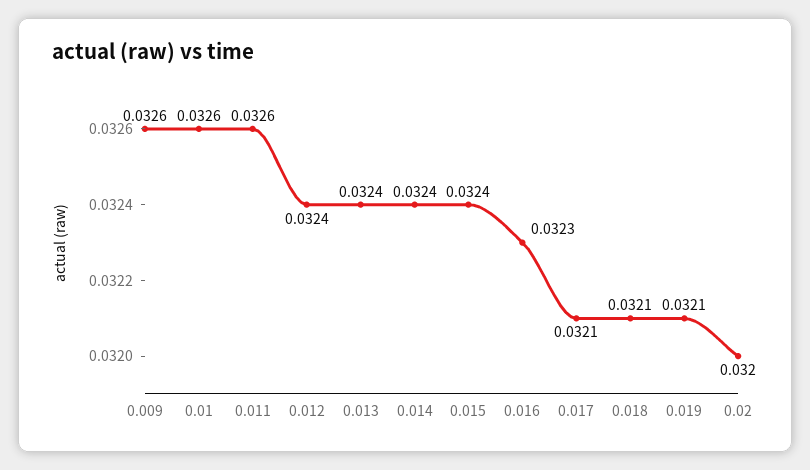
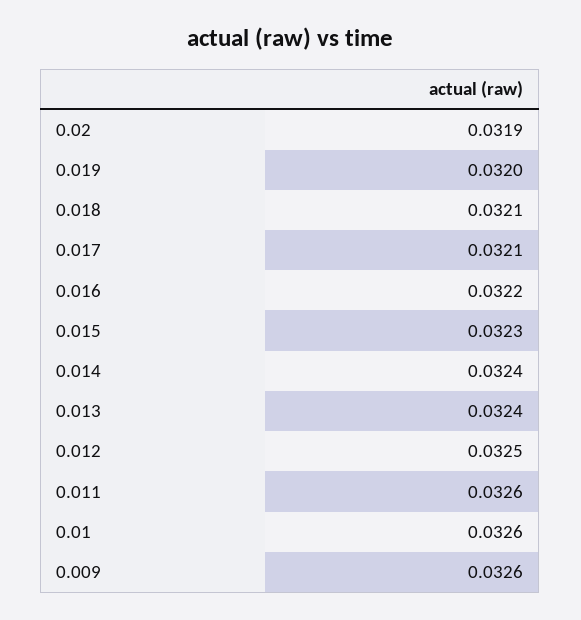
  {
    "0.009": 0.0326,
    "0.01": 0.0326,
    "0.011": 0.0326,
-   "0.012": 0.0324,
+   "0.012": 0.0325,
    "0.013": 0.0324,
    "0.014": 0.0324,
-   "0.015": 0.0324,
+   "0.015": 0.0323,
-   "0.016": 0.0323,
+   "0.016": 0.0322,
    "0.017": 0.0321,
    "0.018": 0.0321,
-   "0.019": 0.0321,
+   "0.019": 0.032,
-   "0.02": 0.032
+   "0.02": 0.0319
  }

